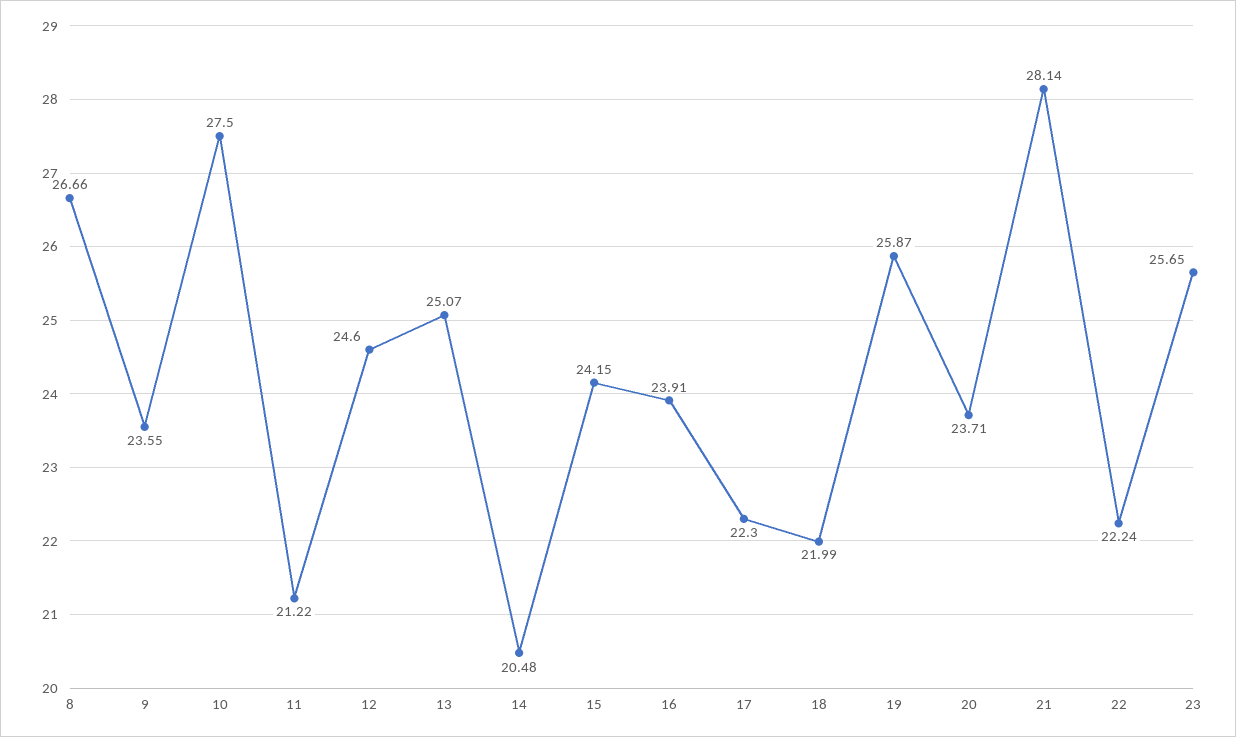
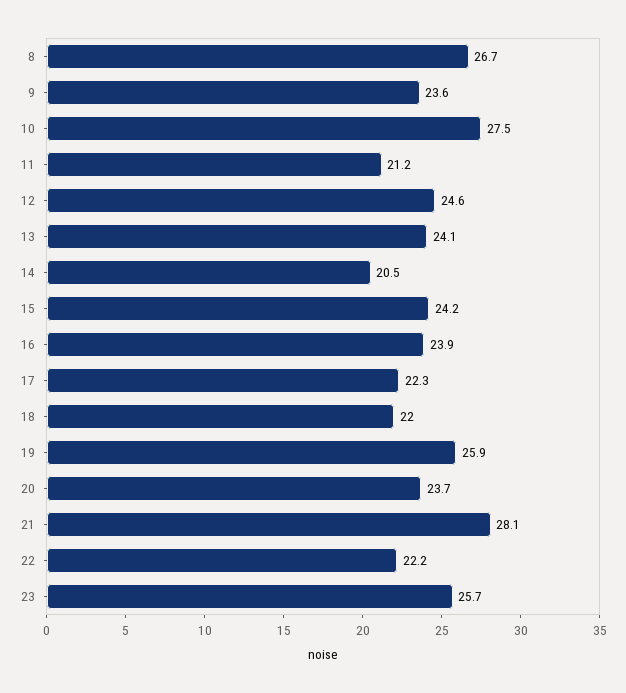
  {
    "8": 26.66,
    "9": 23.55,
    "10": 27.5,
    "11": 21.22,
    "12": 24.6,
-   "13": 25.07,
+   "13": 24.1,
    "14": 20.48,
    "15": 24.15,
    "16": 23.91,
    "17": 22.3,
    "18": 21.99,
    "19": 25.87,
    "20": 23.71,
    "21": 28.14,
    "22": 22.24,
    "23": 25.65
  }

